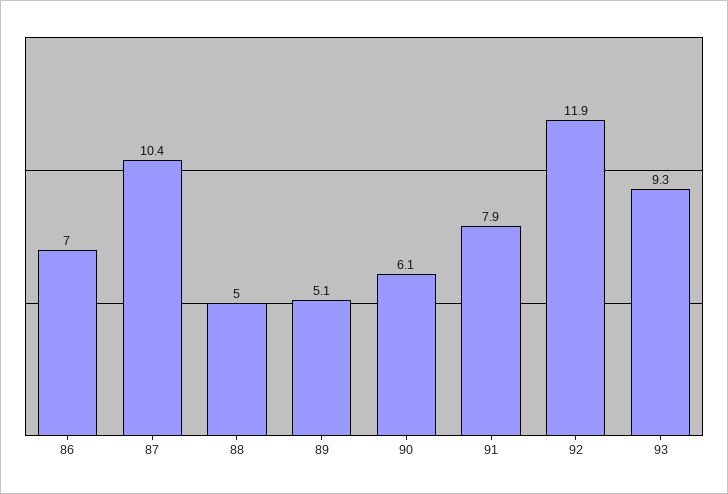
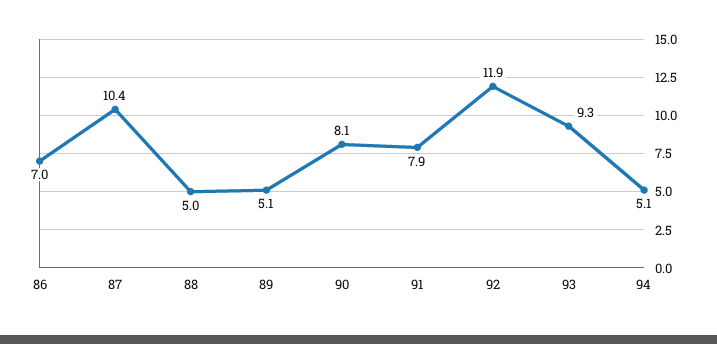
  {
    "86": 7,
    "87": 10.4,
    "88": 5,
    "89": 5.1,
-   "90": 6.1,
+   "90": 8.1,
    "91": 7.9,
    "92": 11.9,
-   "93": 9.3
+   "93": 9.3,
+   "94": 5.1
  }

